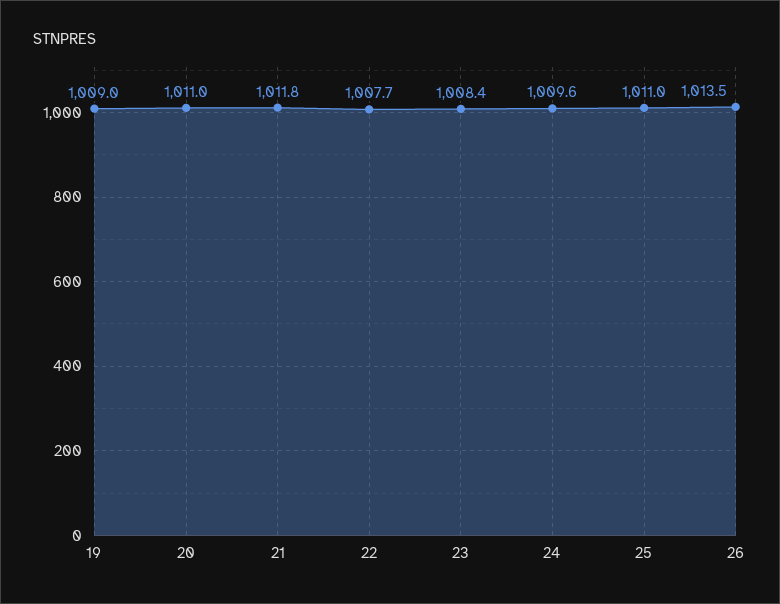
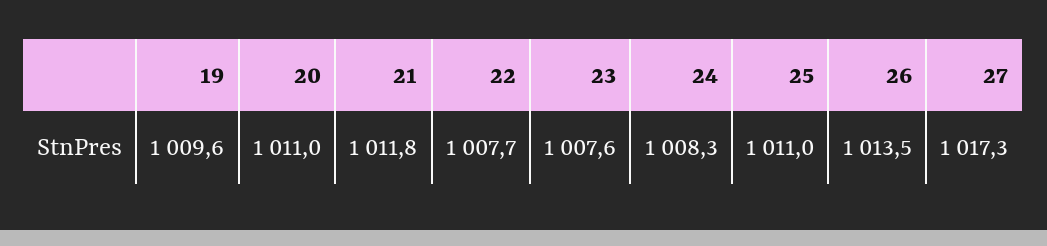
  {
-   "19": 1009,
+   "19": 1009.6,
    "20": 1011,
    "21": 1011.8,
    "22": 1007.7,
-   "23": 1008.4,
+   "23": 1007.6,
-   "24": 1009.6,
+   "24": 1008.3,
    "25": 1011,
-   "26": 1013.5
+   "26": 1013.5,
+   "27": 1017.3
  }

